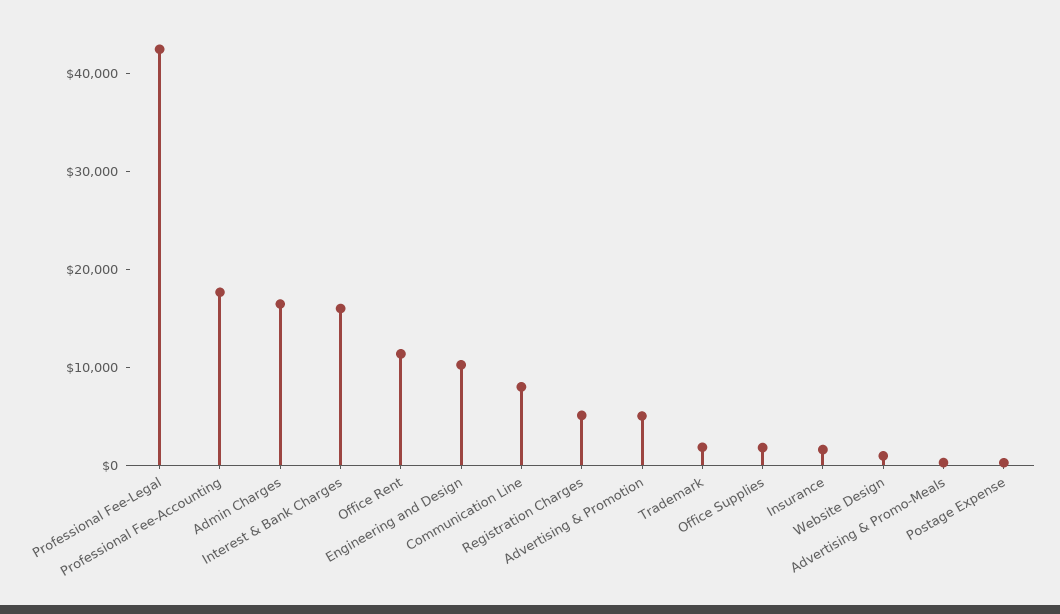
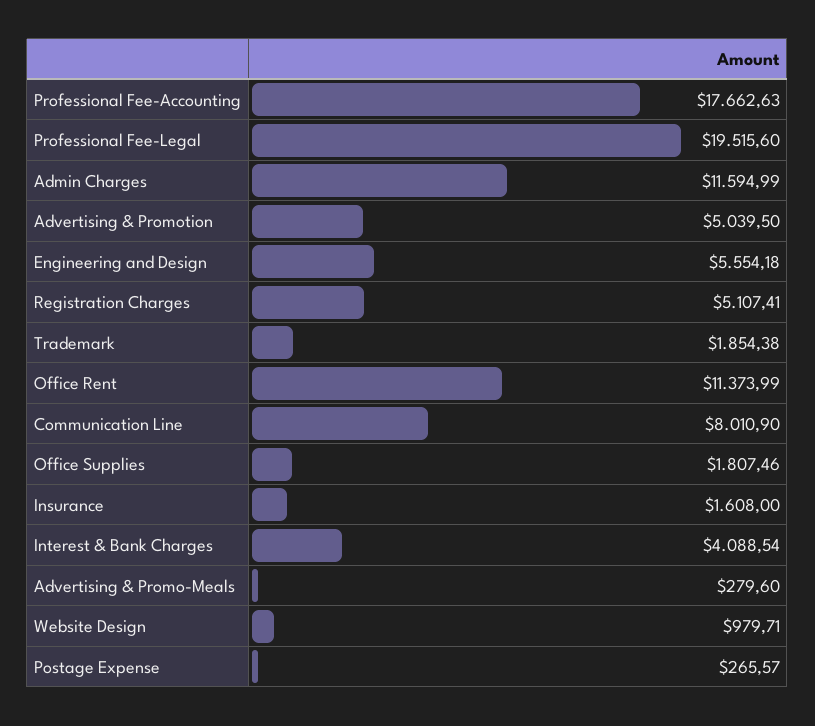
  {
-   "Professional Fee-Legal": 42000,
+   "Professional Fee-Legal": 19515.6,
    "Professional Fee-Accounting": 17662.63,
-   "Admin Charges": 16000,
+   "Admin Charges": 11594.99,
-   "Interest & Bank Charges": 16000,
+   "Interest & Bank Charges": 4088.54,
    "Office Rent": 11373.99,
-   "Engineering and Design": 10000,
+   "Engineering and Design": 5554.18,
    "Communication Line": 8010.9,
    "Registration Charges": 5107.41,
    "Advertising & Promotion": 5039.5,
    "Trademark": 1854.38,
    "Office Supplies": 1807.46,
    "Insurance": 1608,
    "Website Design": 979.71,
    "Advertising & Promo-Meals": 279.6,
    "Postage Expense": 265.57
  }

